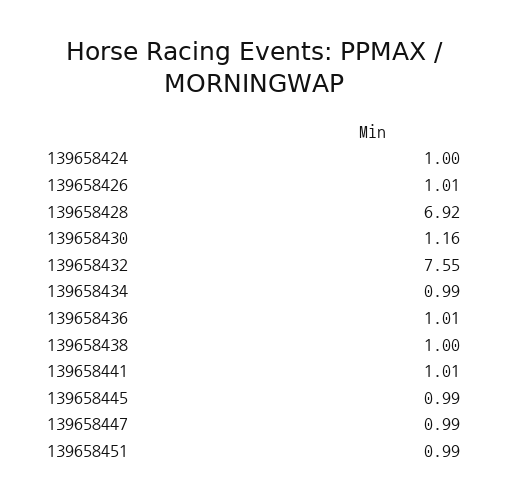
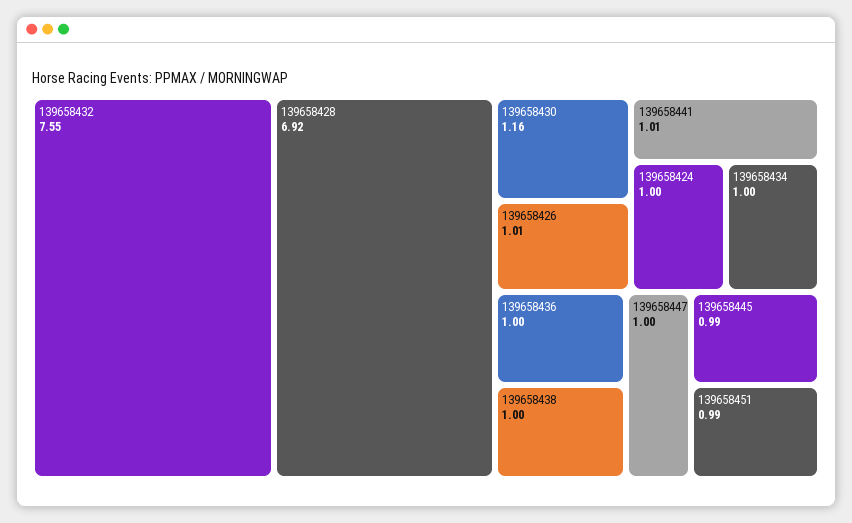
  {
    "139658424": 1,
    "139658426": 1.01,
    "139658428": 6.92,
    "139658430": 1.16,
    "139658432": 7.55,
-   "139658434": 0.99,
+   "139658434": 1,
-   "139658436": 1.01,
+   "139658436": 1,
    "139658438": 1,
    "139658441": 1.01,
    "139658445": 0.99,
-   "139658447": 0.99,
+   "139658447": 1,
    "139658451": 0.99
  }

